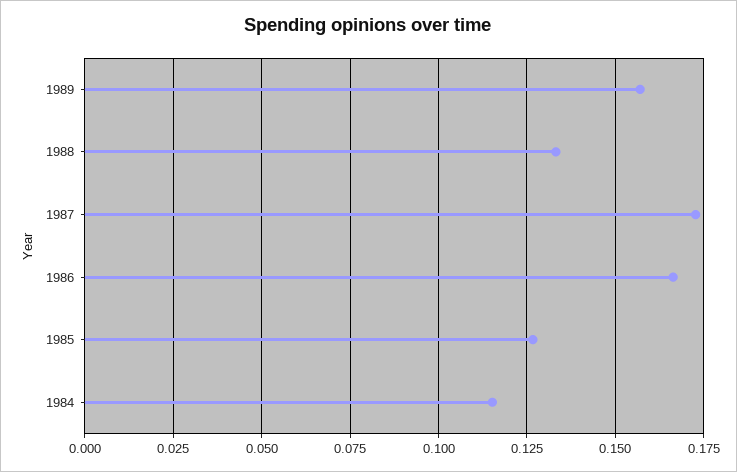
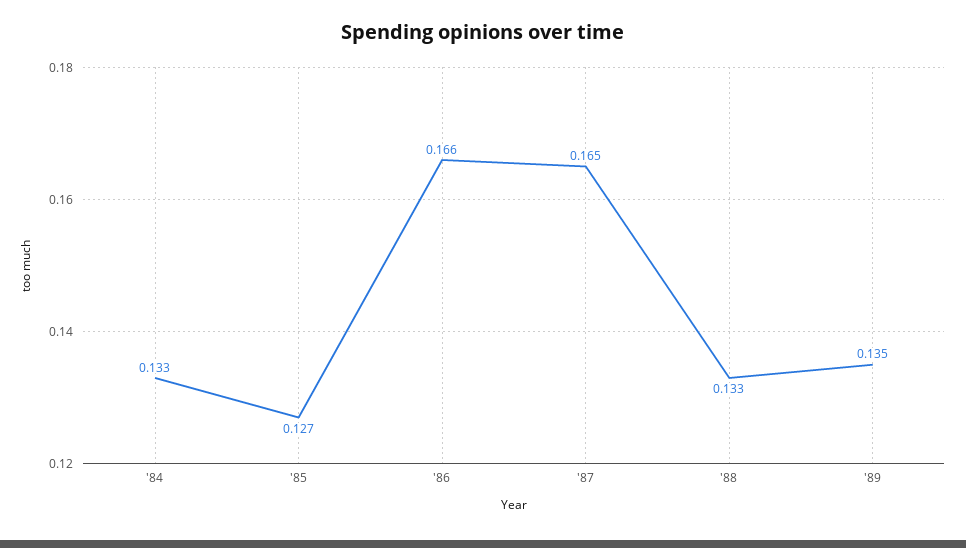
  {
-   "1989": 0.1575,
+   "1989": 0.135,
    "1988": 0.133,
-   "1987": 0.1725,
+   "1987": 0.165,
    "1986": 0.166,
    "1985": 0.127,
-   "1984": 0.115
+   "1984": 0.133
  }

